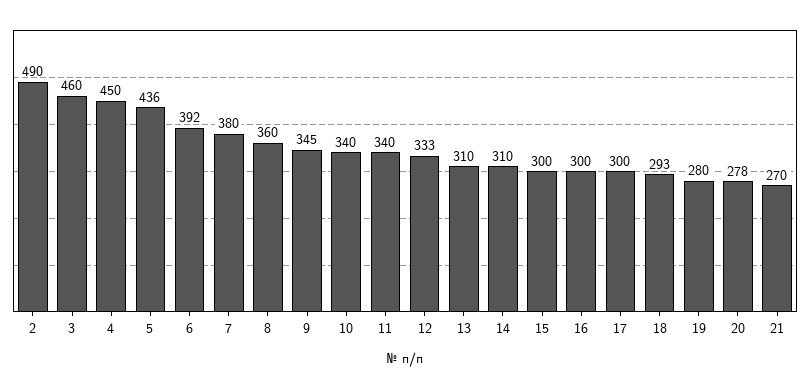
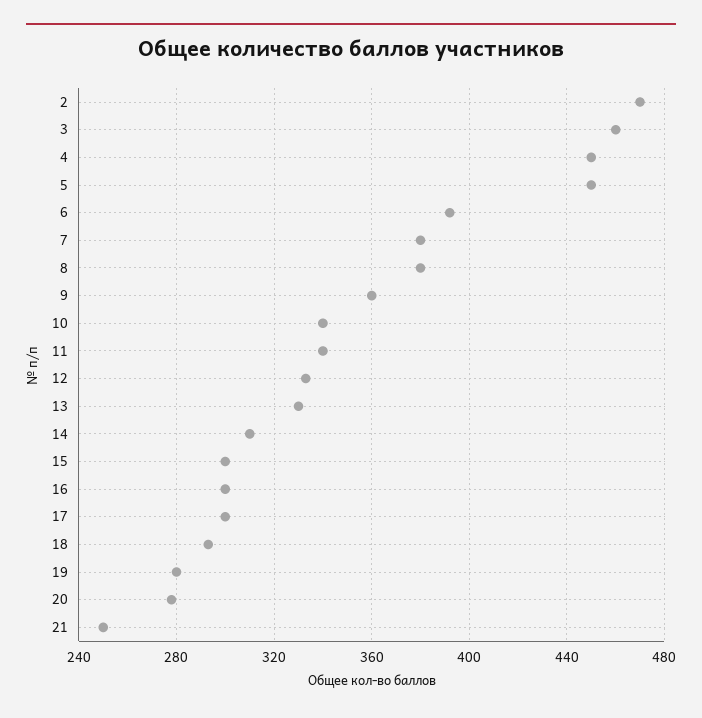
  {
-   "2": 490,
+   "2": 470,
    "3": 460,
    "4": 450,
-   "5": 436,
+   "5": 450,
    "6": 392,
    "7": 380,
-   "8": 360,
+   "8": 380,
-   "9": 345,
+   "9": 360,
    "10": 340,
    "11": 340,
    "12": 333,
-   "13": 310,
+   "13": 330,
    "14": 310,
    "15": 300,
    "16": 300,
    "17": 300,
    "18": 293,
    "19": 280,
    "20": 278,
-   "21": 270
+   "21": 250
  }

